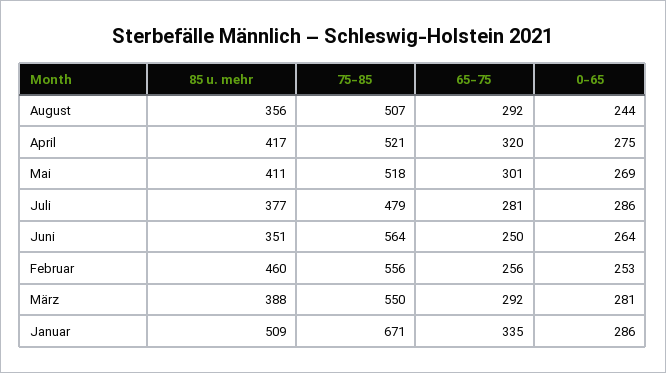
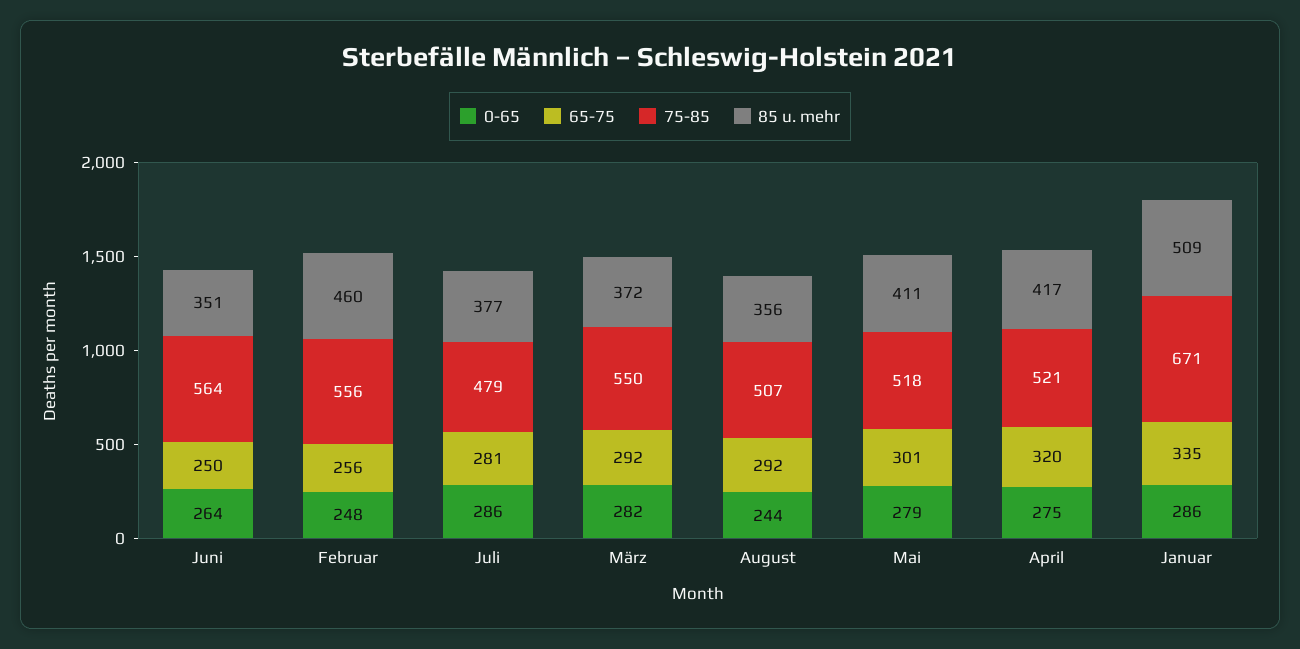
  {
    "85 u. mehr": {
      "August": 356,
      "April": 417,
      "Mai": 411,
      "Juli": 377,
      "Juni": 351,
      "Februar": 460,
-     "März": 388,
+     "März": 372,
      "Januar": 509
    },
    "75-85": {
      "August": 507,
      "April": 521,
      "Mai": 518,
      "Juli": 479,
      "Juni": 564,
      "Februar": 556,
      "März": 550,
      "Januar": 671
    },
    "65-75": {
      "August": 292,
      "April": 320,
      "Mai": 301,
      "Juli": 281,
      "Juni": 250,
      "Februar": 256,
      "März": 292,
      "Januar": 335
    },
    "0-65": {
      "August": 244,
      "April": 275,
-     "Mai": 269,
+     "Mai": 279,
      "Juli": 286,
      "Juni": 264,
-     "Februar": 253,
+     "Februar": 248,
-     "März": 281,
+     "März": 282,
      "Januar": 286
    }
  }

